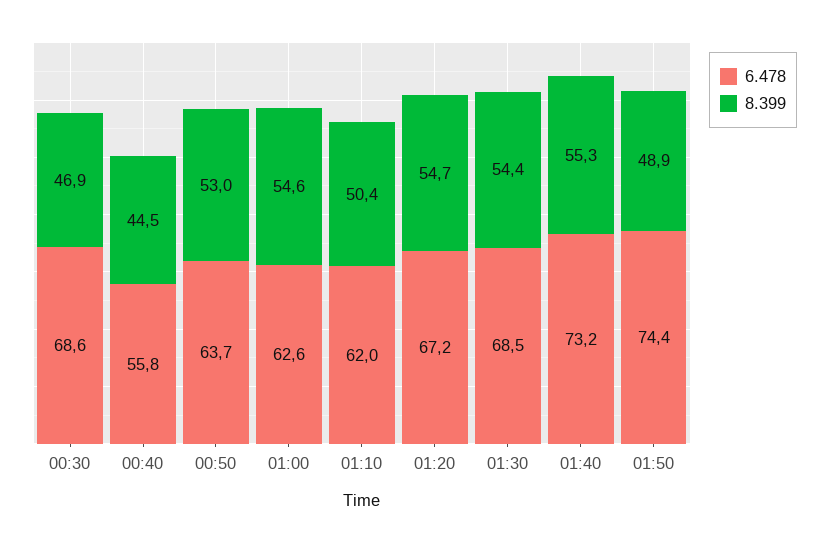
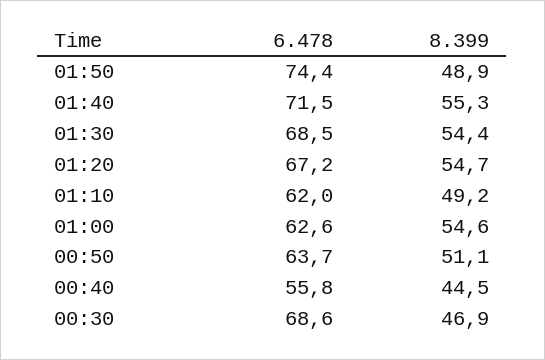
  {
    "6.478": {
      "00:30": 68.6,
      "00:40": 55.8,
      "00:50": 63.7,
      "01:00": 62.6,
      "01:10": 62,
      "01:20": 67.2,
      "01:30": 68.5,
-     "01:40": 73.2,
+     "01:40": 71.5,
      "01:50": 74.4
    },
    "8.399": {
      "00:30": 46.9,
      "00:40": 44.5,
-     "00:50": 53,
+     "00:50": 51.1,
      "01:00": 54.6,
-     "01:10": 50.4,
+     "01:10": 49.2,
      "01:20": 54.7,
      "01:30": 54.4,
      "01:40": 55.3,
      "01:50": 48.9
    }
  }

